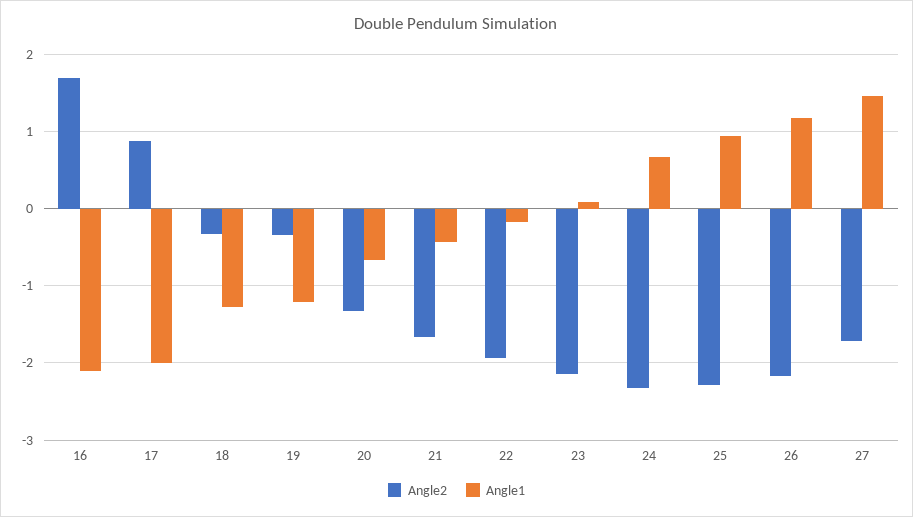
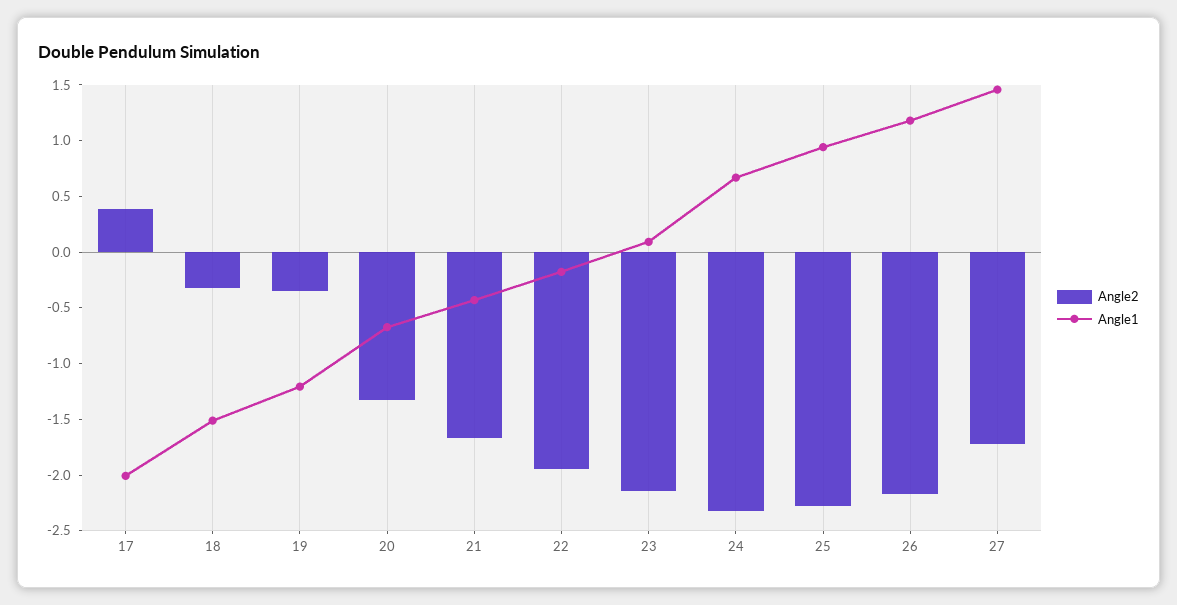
  {
    "Angle2": {
-     "16": 1.7,
-     "17": 0.9,
+     "17": 0.4,
      "18": -0.3,
      "19": -0.3,
      "20": -1.3,
      "21": -1.7,
      "22": -1.9,
      "23": -2.1,
      "24": -2.3,
      "25": -2.3,
      "26": -2.2,
      "27": -1.7
    },
    "Angle1": {
-     "16": -2.1,
      "17": -2,
-     "18": -1.3,
+     "18": -1.5,
      "19": -1.2,
      "20": -0.7,
      "21": -0.4,
      "22": -0.2,
      "23": 0.1,
      "24": 0.7,
      "25": 0.9,
      "26": 1.2,
      "27": 1.5
    }
  }

